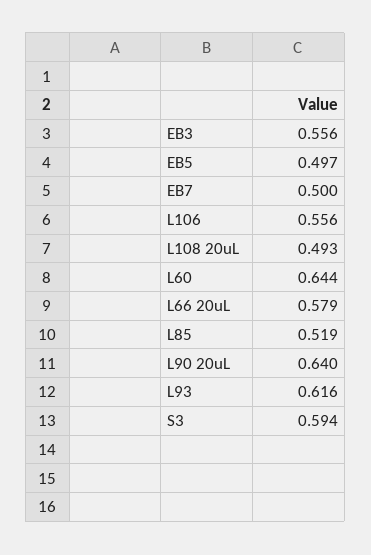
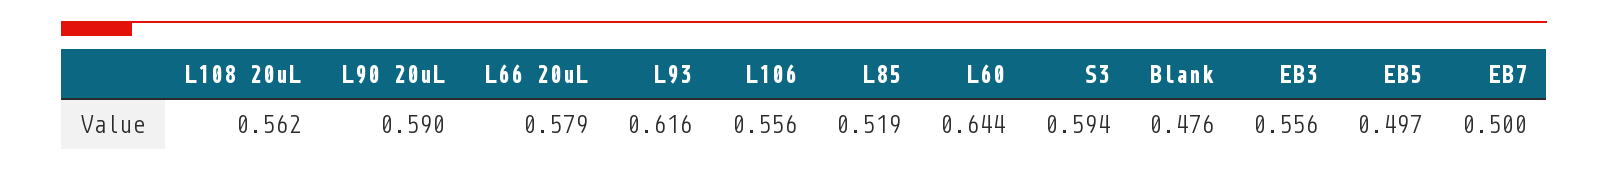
  {
    "EB3": 0.556,
    "EB5": 0.497,
    "EB7": 0.5,
    "L106": 0.556,
-   "L108 20uL": 0.493,
+   "L108 20uL": 0.562,
    "L60": 0.644,
    "L66 20uL": 0.579,
    "L85": 0.519,
-   "L90 20uL": 0.64,
+   "L90 20uL": 0.59,
    "L93": 0.616,
-   "S3": 0.594
+   "S3": 0.594,
+   "Blank": 0.476
  }

